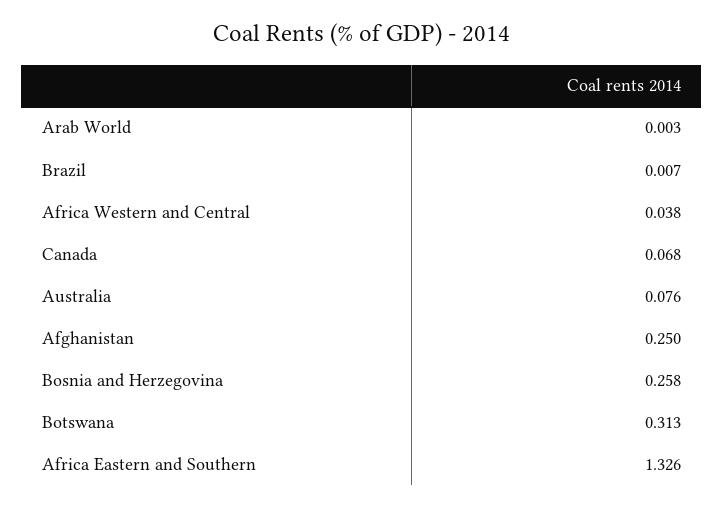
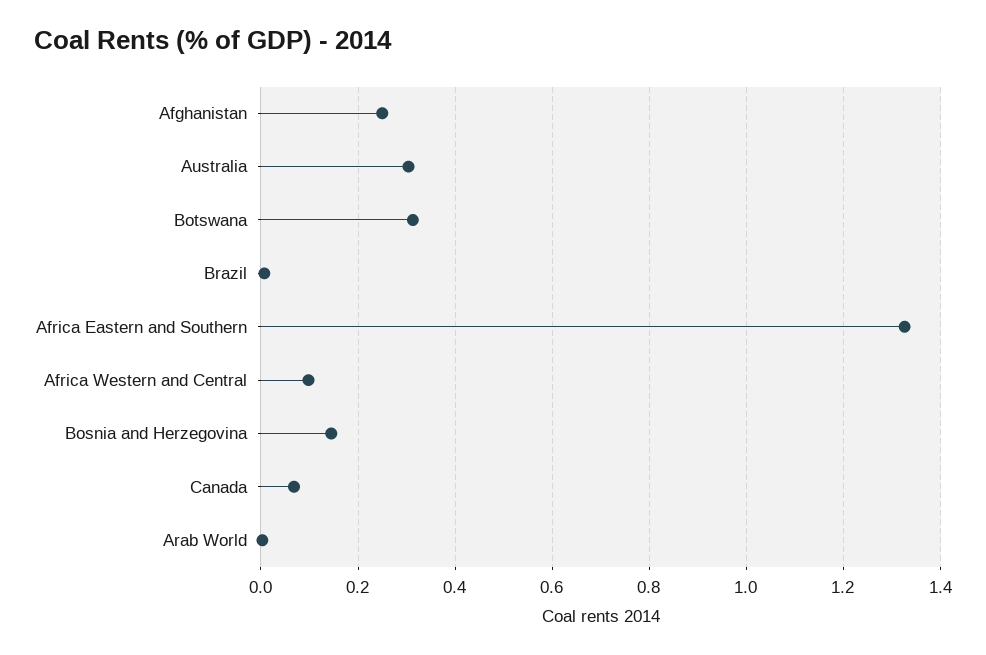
  {
    "Arab World": 0.003,
    "Brazil": 0.007,
-   "Africa Western and Central": 0.038,
+   "Africa Western and Central": 0.1,
    "Canada": 0.068,
-   "Australia": 0.076,
+   "Australia": 0.3,
    "Afghanistan": 0.25,
-   "Bosnia and Herzegovina": 0.258,
+   "Bosnia and Herzegovina": 0.14,
    "Botswana": 0.313,
    "Africa Eastern and Southern": 1.326
  }

